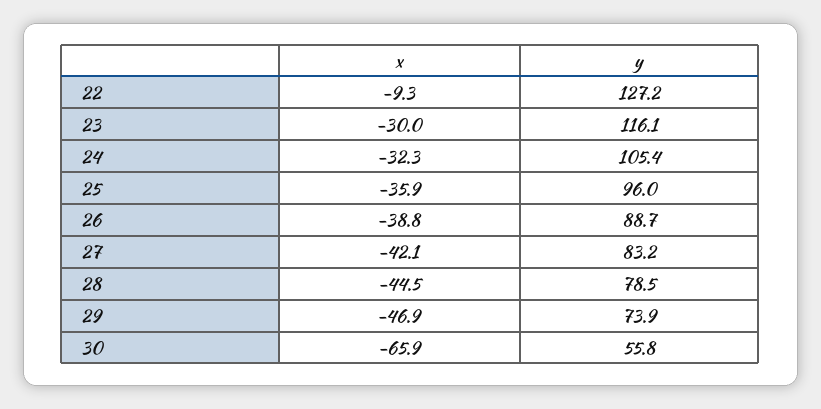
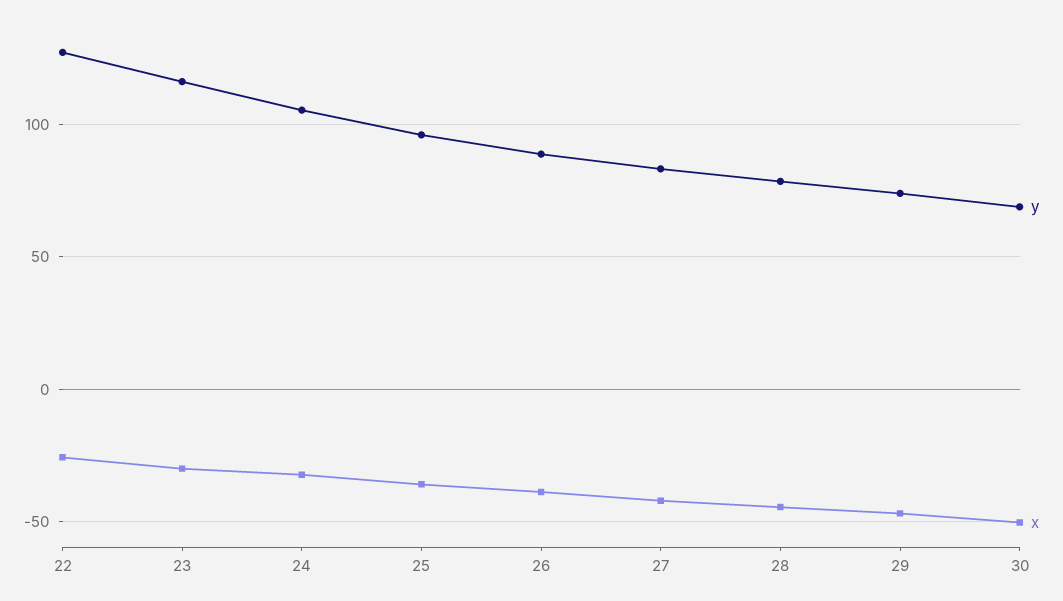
  {
    "x": {
-     "22": -9.3,
+     "22": -25,
      "23": -30,
      "24": -32.3,
      "25": -35.9,
      "26": -38.8,
      "27": -42.1,
      "28": -44.5,
      "29": -46.9,
-     "30": -65.9
+     "30": -50
    },
    "y": {
      "22": 127.2,
      "23": 116.1,
      "24": 105.4,
      "25": 96,
      "26": 88.7,
      "27": 83.2,
      "28": 78.5,
      "29": 73.9,
-     "30": 55.8
+     "30": 70
    }
  }

